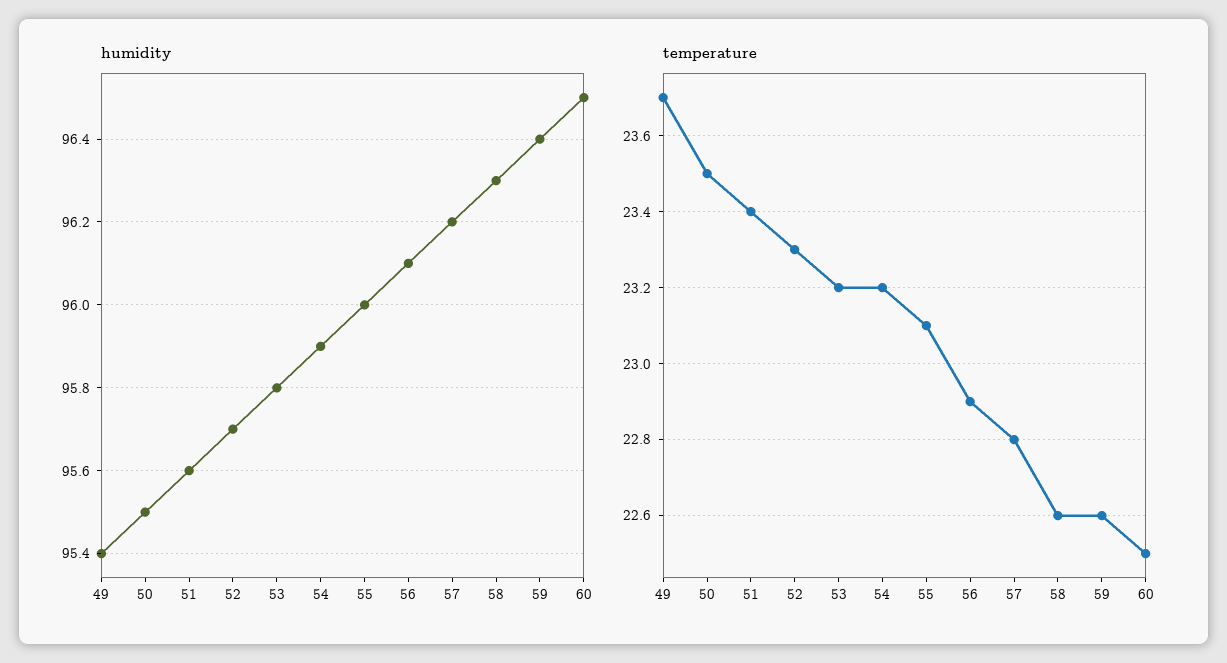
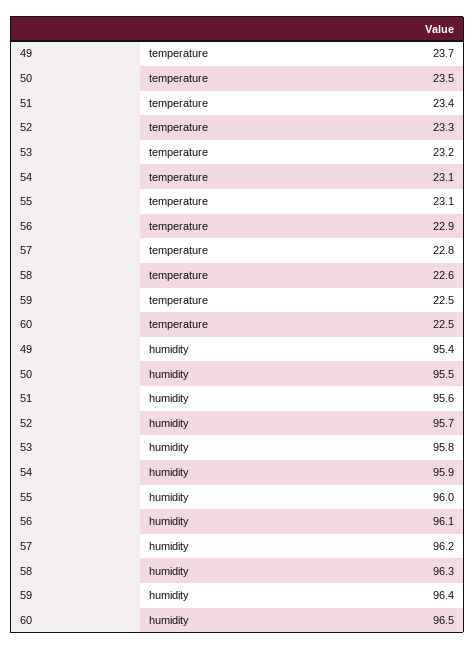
  {
    "humidity": {
      "49": 95.4,
      "50": 95.5,
      "51": 95.6,
      "52": 95.7,
      "53": 95.8,
      "54": 95.9,
      "55": 96,
      "56": 96.1,
      "57": 96.2,
      "58": 96.3,
      "59": 96.4,
      "60": 96.5
    },
    "temperature": {
      "49": 23.7,
      "50": 23.5,
      "51": 23.4,
      "52": 23.3,
      "53": 23.2,
-     "54": 23.2,
+     "54": 23.1,
      "55": 23.1,
      "56": 22.9,
      "57": 22.8,
      "58": 22.6,
-     "59": 22.6,
+     "59": 22.5,
      "60": 22.5
    }
  }

